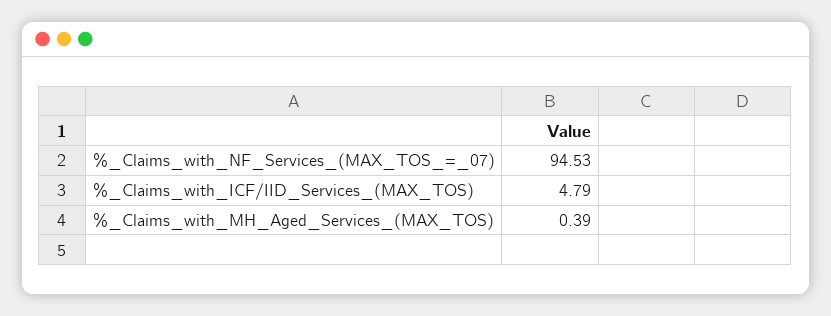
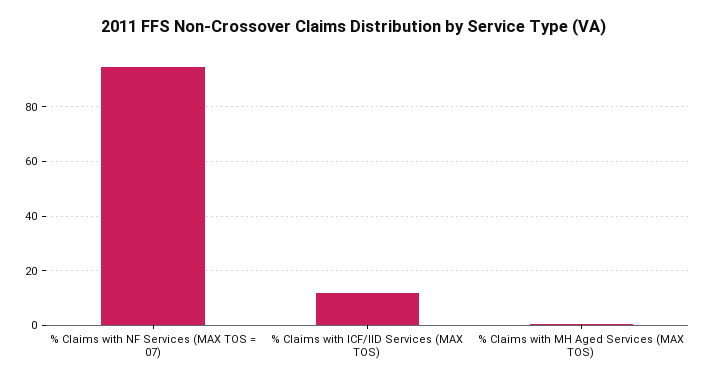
  {
    "%_Claims_with_NF_Services_(MAX_TOS_=_07)": 94.53,
-   "%_Claims_with_ICF/IID_Services_(MAX_TOS)": 4.79,
+   "%_Claims_with_ICF/IID_Services_(MAX_TOS)": 12.5,
    "%_Claims_with_MH_Aged_Services_(MAX_TOS)": 0.39
  }

